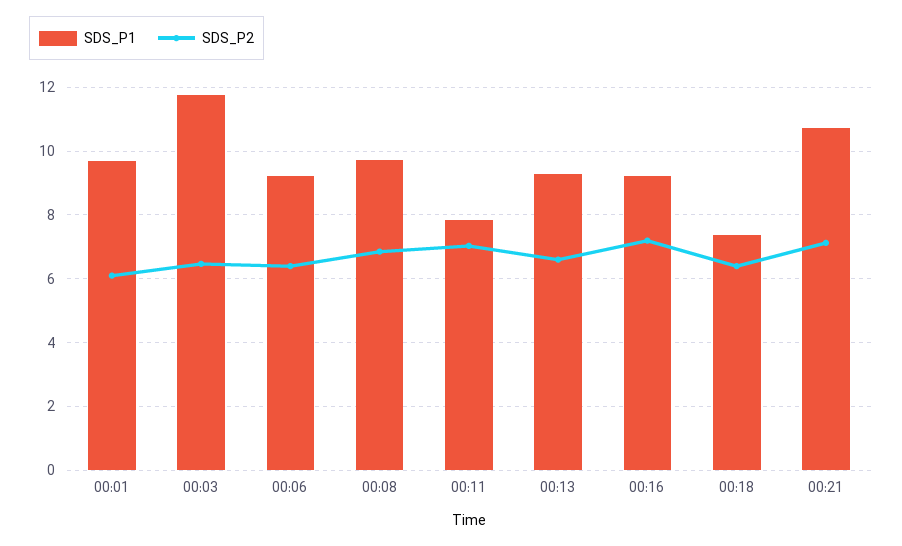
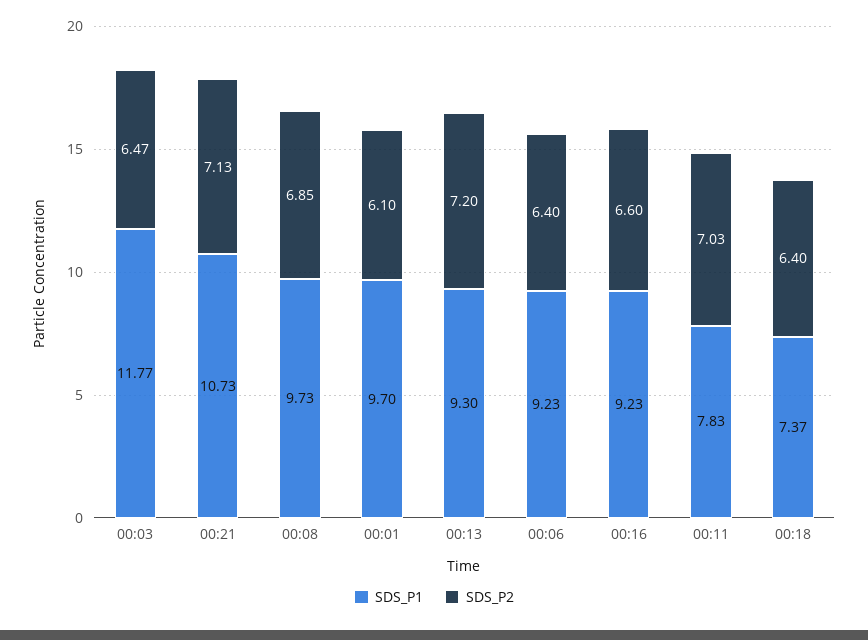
  {
    "SDS_P1": {
      "00:01": 9.7,
      "00:03": 11.77,
      "00:06": 9.23,
      "00:08": 9.73,
      "00:11": 7.83,
      "00:13": 9.3,
      "00:16": 9.23,
      "00:18": 7.37,
      "00:21": 10.73
    },
    "SDS_P2": {
      "00:01": 6.1,
      "00:03": 6.47,
      "00:06": 6.4,
      "00:08": 6.85,
      "00:11": 7.03,
-     "00:13": 6.6,
+     "00:13": 7.2,
-     "00:16": 7.2,
+     "00:16": 6.6,
      "00:18": 6.4,
      "00:21": 7.13
    }
  }

